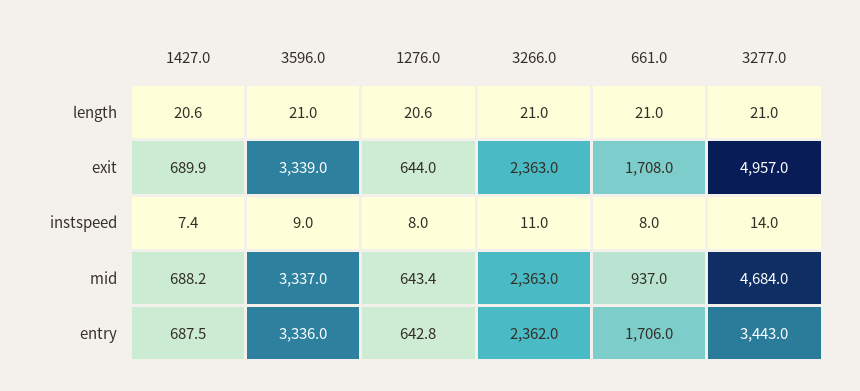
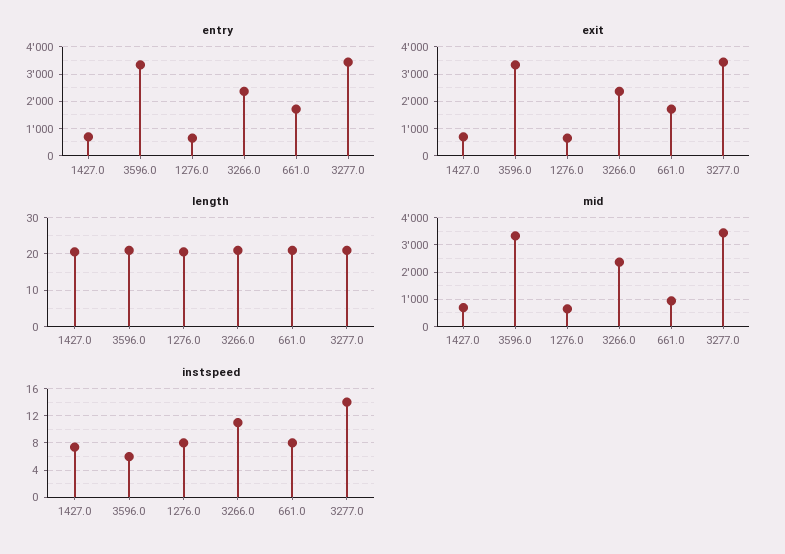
  {
    "length": {
      "1427.0": 20.6,
      "3596.0": 21,
      "1276.0": 20.6,
      "3266.0": 21,
      "661.0": 21,
      "3277.0": 21
    },
    "exit": {
      "1427.0": 689.9,
      "3596.0": 3339,
      "1276.0": 644,
      "3266.0": 2363,
      "661.0": 1708,
-     "3277.0": 4957
+     "3277.0": 3500
    },
    "instspeed": {
      "1427.0": 7.4,
-     "3596.0": 9,
+     "3596.0": 6,
      "1276.0": 8,
      "3266.0": 11,
      "661.0": 8,
      "3277.0": 14
    },
    "mid": {
      "1427.0": 688.2,
      "3596.0": 3337,
      "1276.0": 643.4,
      "3266.0": 2363,
      "661.0": 937,
-     "3277.0": 4684
+     "3277.0": 3500
    },
    "entry": {
      "1427.0": 687.5,
      "3596.0": 3336,
      "1276.0": 642.8,
      "3266.0": 2362,
      "661.0": 1706,
      "3277.0": 3443
    }
  }

